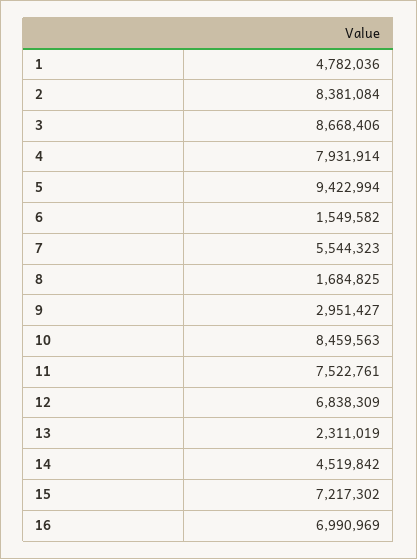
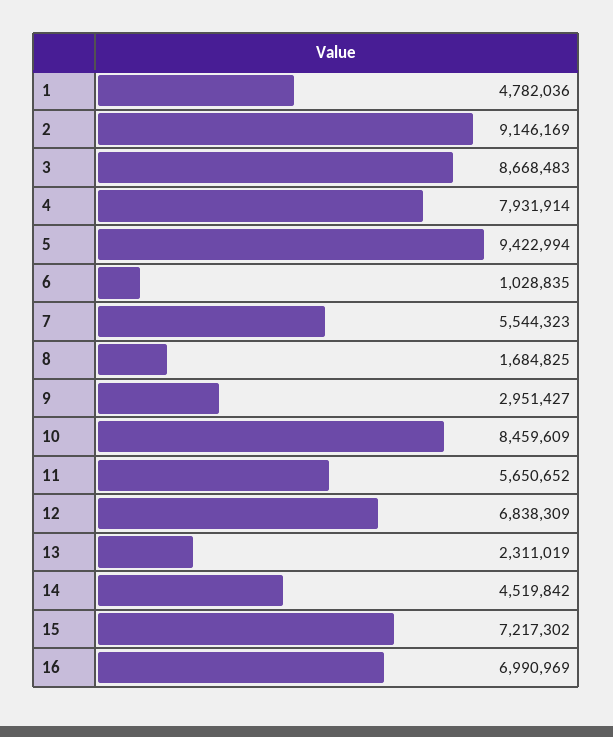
  {
    "1": 4782036,
-   "2": 8381084,
+   "2": 9146169,
-   "3": 8668406,
+   "3": 8668483,
    "4": 7931914,
    "5": 9422994,
-   "6": 1549582,
+   "6": 1028835,
    "7": 5544323,
    "8": 1684825,
    "9": 2951427,
-   "10": 8459563,
+   "10": 8459609,
-   "11": 7522761,
+   "11": 5650652,
    "12": 6838309,
    "13": 2311019,
    "14": 4519842,
    "15": 7217302,
    "16": 6990969
  }

